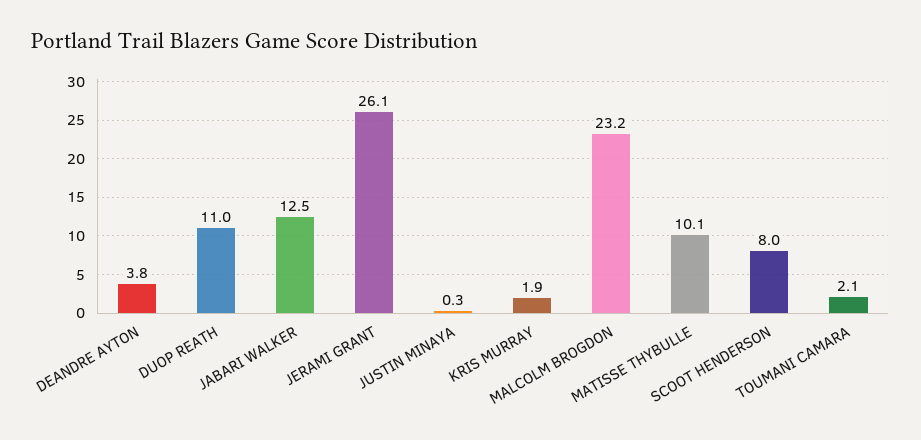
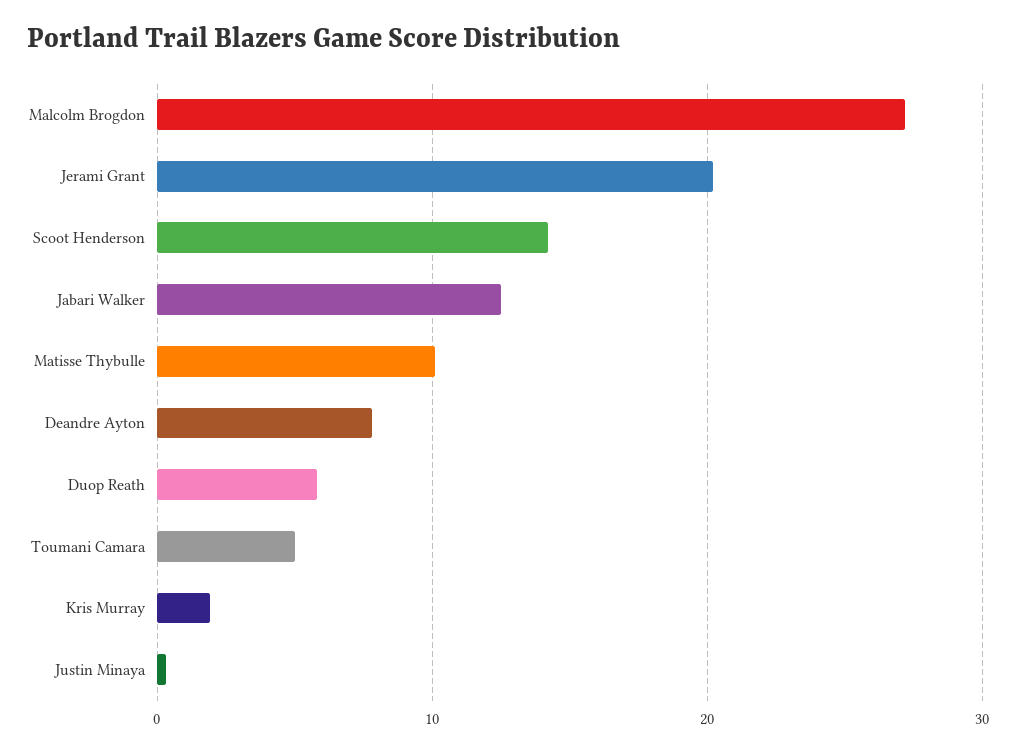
  {
-   "DEANDRE AYTON": 3.8,
+   "DEANDRE AYTON": 8,
-   "DUOP REATH": 11,
+   "DUOP REATH": 6,
    "JABARI WALKER": 12.5,
-   "JERAMI GRANT": 26.1,
+   "JERAMI GRANT": 20,
    "JUSTIN MINAYA": 0.3,
    "KRIS MURRAY": 1.9,
-   "MALCOLM BROGDON": 23.2,
+   "MALCOLM BROGDON": 27,
    "MATISSE THYBULLE": 10.1,
-   "SCOOT HENDERSON": 8,
+   "SCOOT HENDERSON": 14,
-   "TOUMANI CAMARA": 2.1
+   "TOUMANI CAMARA": 5
  }

